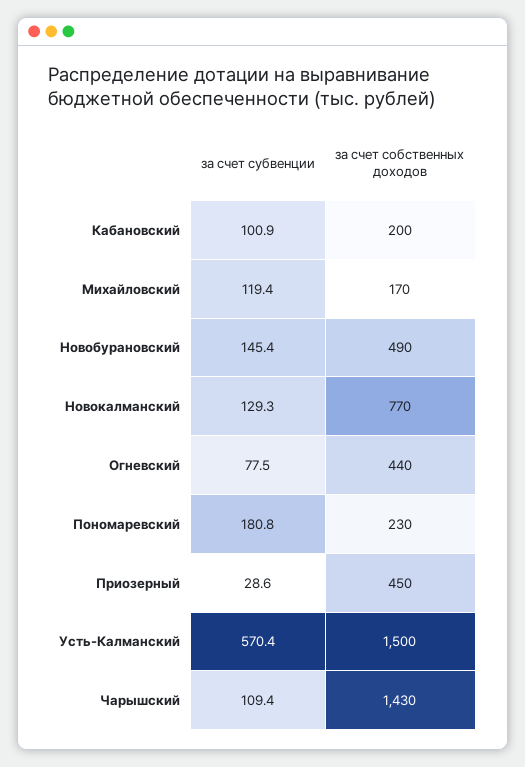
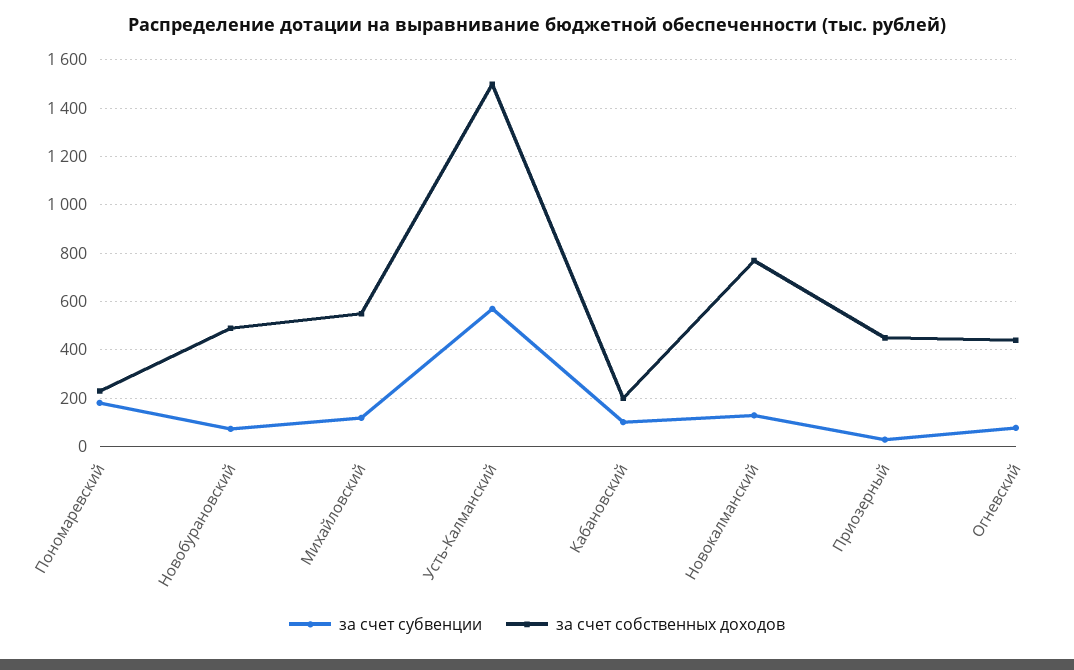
  {
    "за счет субвенции": {
      "Кабановский": 100.9,
      "Михайловский": 119.4,
-     "Новобурановский": 145.4,
+     "Новобурановский": 75,
      "Новокалманский": 129.3,
      "Огневский": 77.5,
      "Пономаревский": 180.8,
      "Приозерный": 28.6,
-     "Усть-Калманский": 570.4,
+     "Усть-Калманский": 570.4
-     "Чарышский": 109.4
    },
    "за счет собственных доходов": {
      "Кабановский": 200,
-     "Михайловский": 170,
+     "Михайловский": 550,
      "Новобурановский": 490,
      "Новокалманский": 770,
      "Огневский": 440,
      "Пономаревский": 230,
      "Приозерный": 450,
-     "Усть-Калманский": 1500,
+     "Усть-Калманский": 1500
-     "Чарышский": 1430
    }
  }

